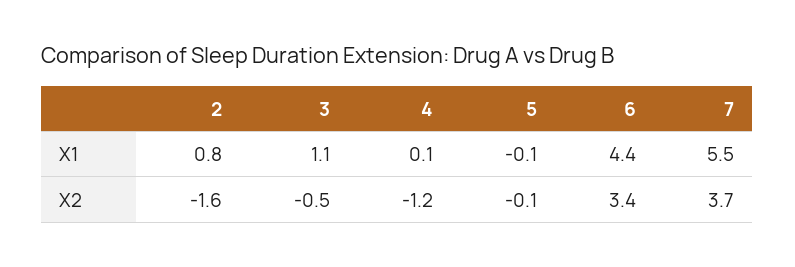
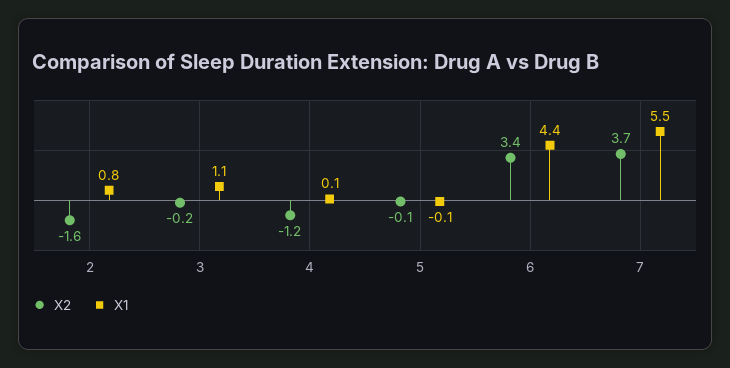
  {
    "X1": {
      "2": 0.8,
      "3": 1.1,
      "4": 0.1,
      "5": -0.1,
      "6": 4.4,
      "7": 5.5
    },
    "X2": {
      "2": -1.6,
-     "3": -0.5,
+     "3": -0.2,
      "4": -1.2,
      "5": -0.1,
      "6": 3.4,
      "7": 3.7
    }
  }

